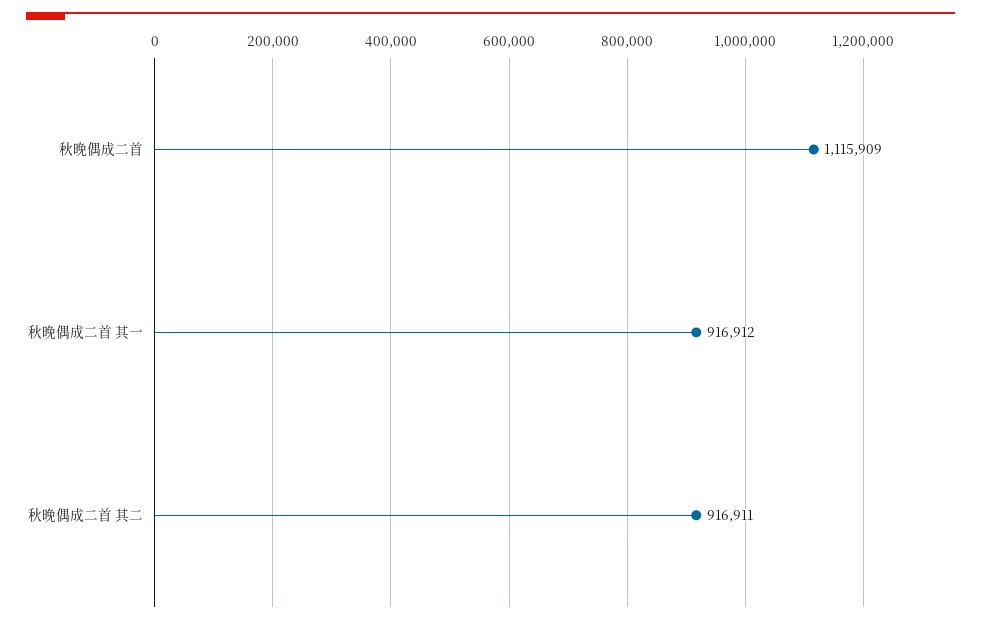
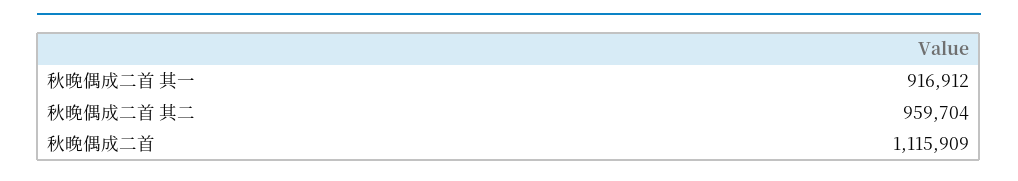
  {
    "秋晚偶成二首": 1115909,
    "秋晚偶成二首 其一": 916912,
-   "秋晚偶成二首 其二": 916911
+   "秋晚偶成二首 其二": 959704
  }

